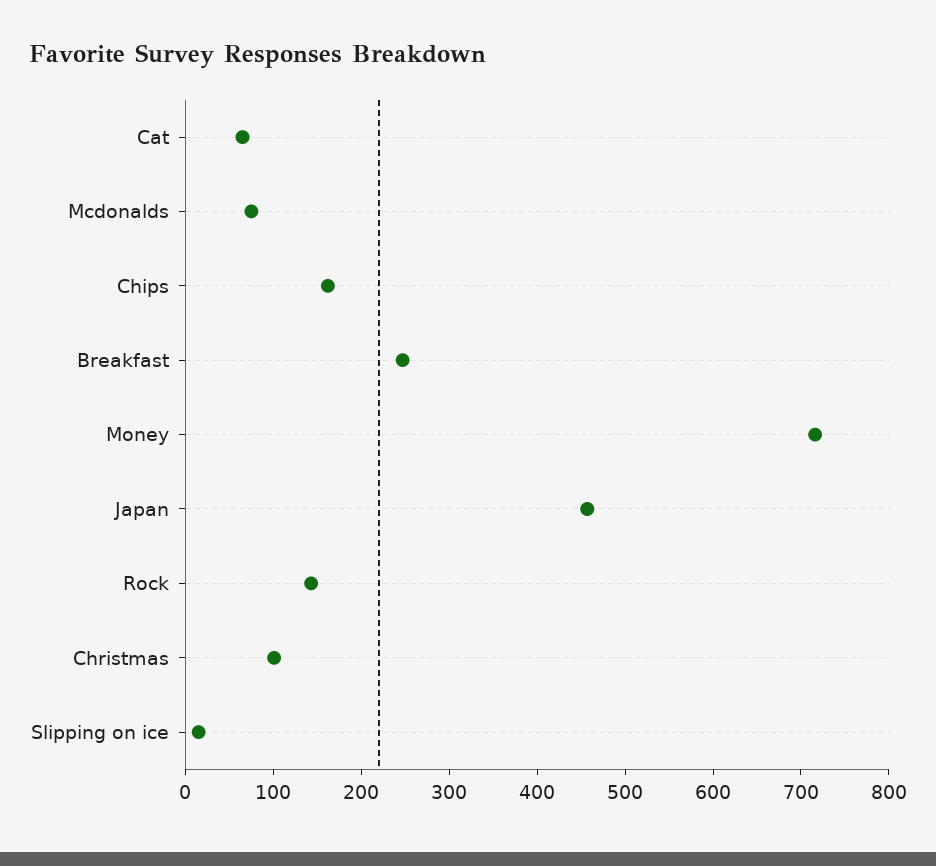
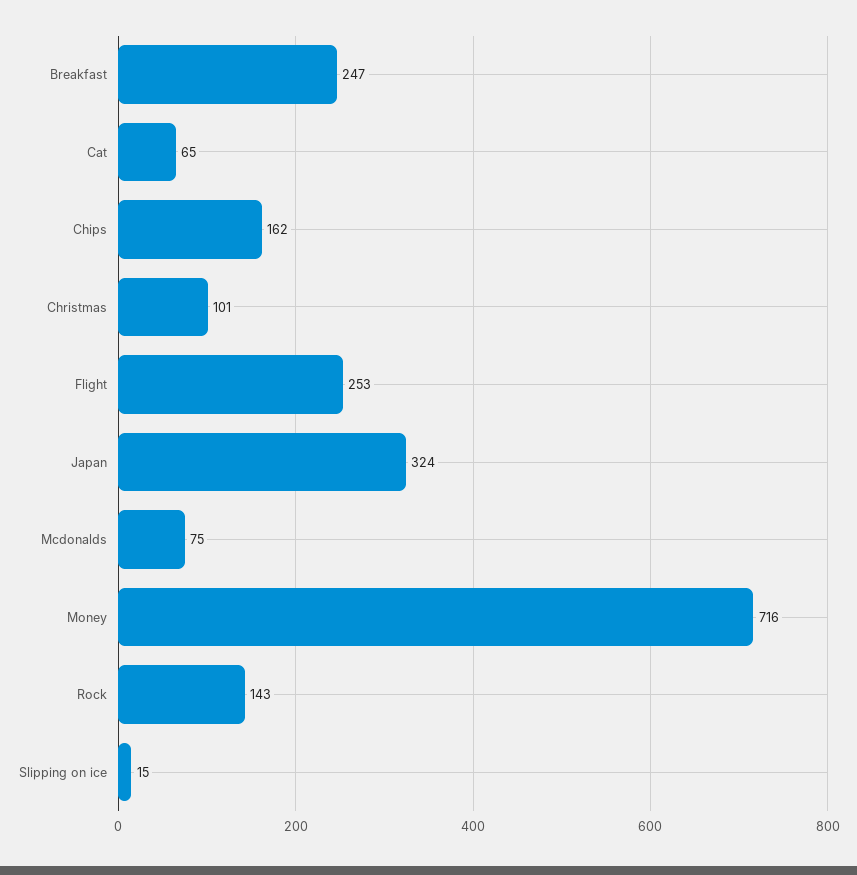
  {
    "Cat": 65,
    "Mcdonalds": 75,
    "Chips": 162,
    "Breakfast": 247,
    "Money": 716,
-   "Japan": 460,
+   "Japan": 324,
    "Rock": 143,
    "Christmas": 101,
-   "Slipping on ice": 15
+   "Slipping on ice": 15,
+   "Flight": 253
  }

